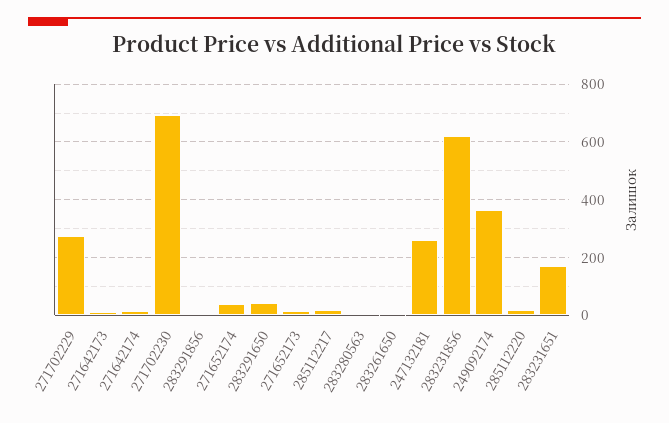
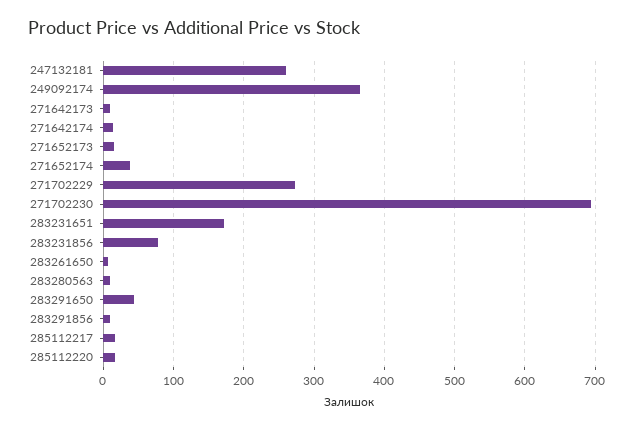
  {
    "271702229": 270,
    "271642173": 10,
    "271642174": 10,
    "271702230": 690,
    "283291856": 10,
    "271652174": 40,
    "283291650": 40,
    "271652173": 20,
    "285112217": 20,
    "283280563": 10,
    "283261650": 10,
    "247132181": 260,
-   "283231856": 625,
+   "283231856": 80,
    "249092174": 370,
    "285112220": 20,
    "283231651": 170
  }

